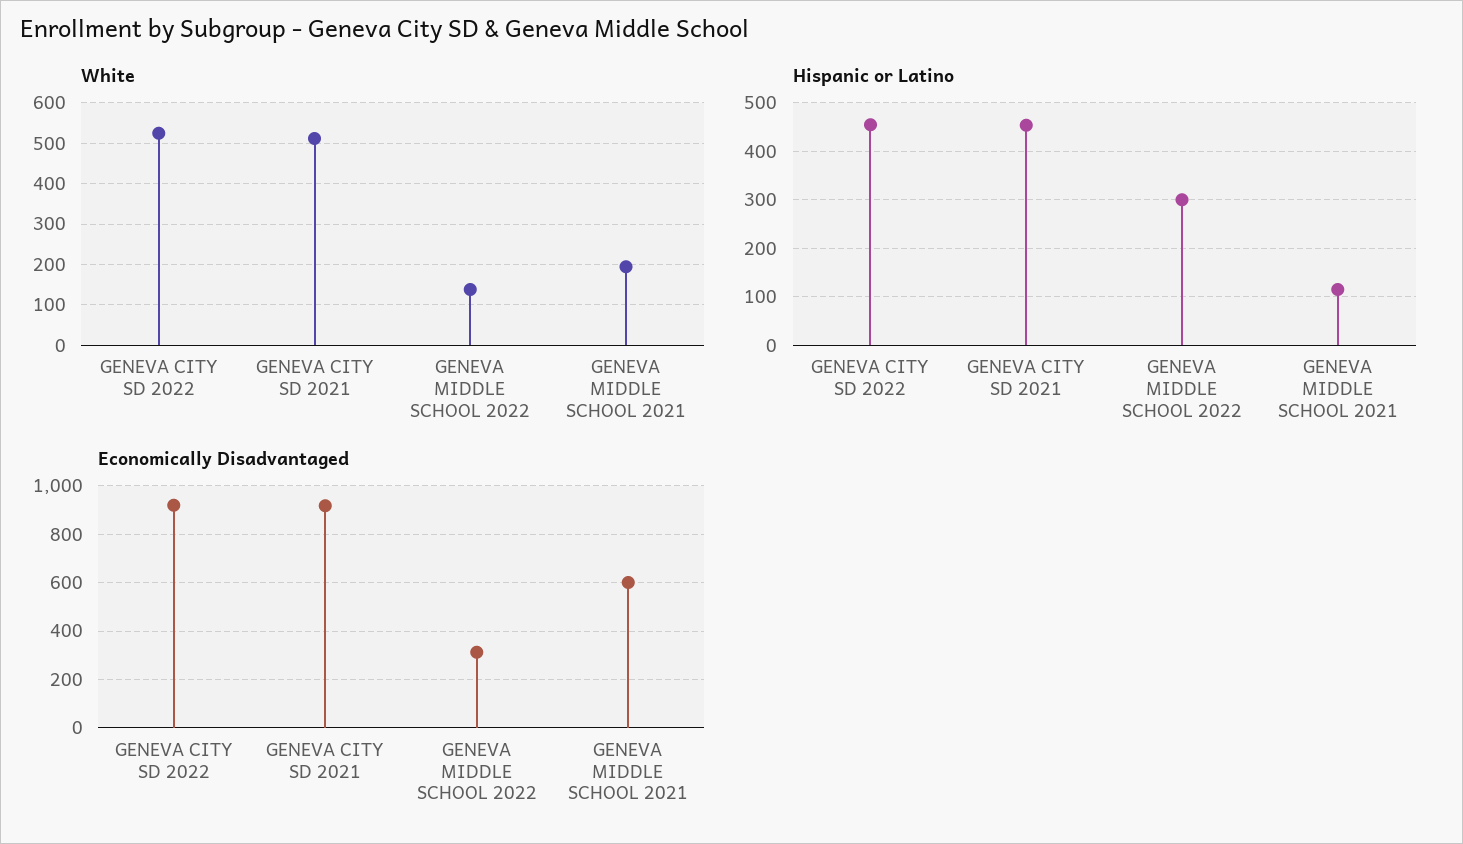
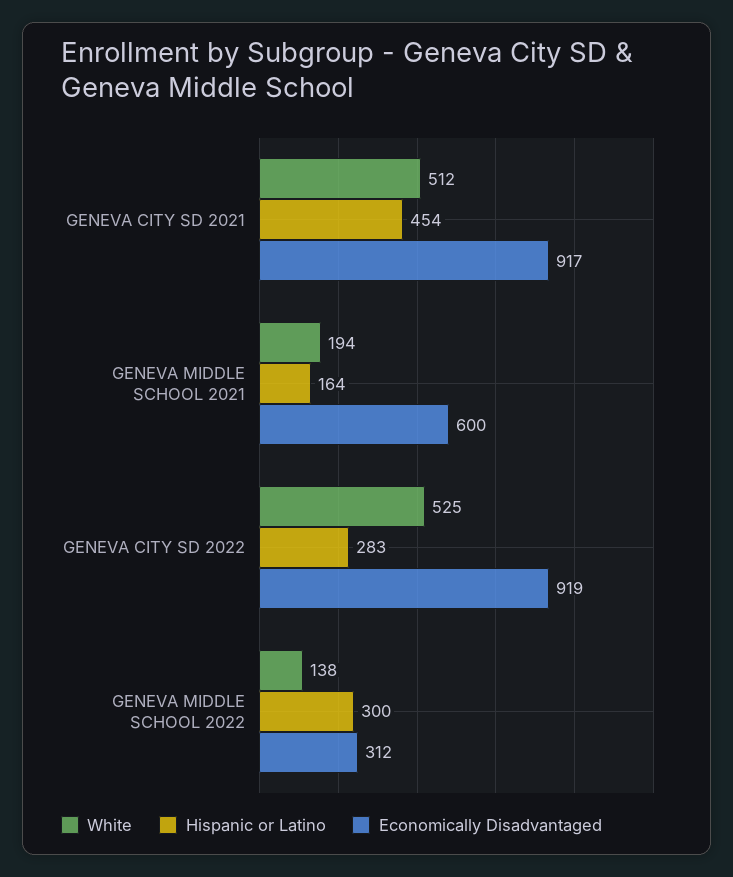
  {
    "White": {
      "GENEVA CITY SD 2022": 525,
      "GENEVA CITY SD 2021": 512,
      "GENEVA MIDDLE SCHOOL 2022": 138,
      "GENEVA MIDDLE SCHOOL 2021": 194
    },
    "Hispanic or Latino": {
-     "GENEVA CITY SD 2022": 460,
+     "GENEVA CITY SD 2022": 283,
      "GENEVA CITY SD 2021": 454,
      "GENEVA MIDDLE SCHOOL 2022": 300,
-     "GENEVA MIDDLE SCHOOL 2021": 120
+     "GENEVA MIDDLE SCHOOL 2021": 164
    },
    "Economically Disadvantaged": {
      "GENEVA CITY SD 2022": 919,
      "GENEVA CITY SD 2021": 917,
      "GENEVA MIDDLE SCHOOL 2022": 312,
      "GENEVA MIDDLE SCHOOL 2021": 600
    }
  }

